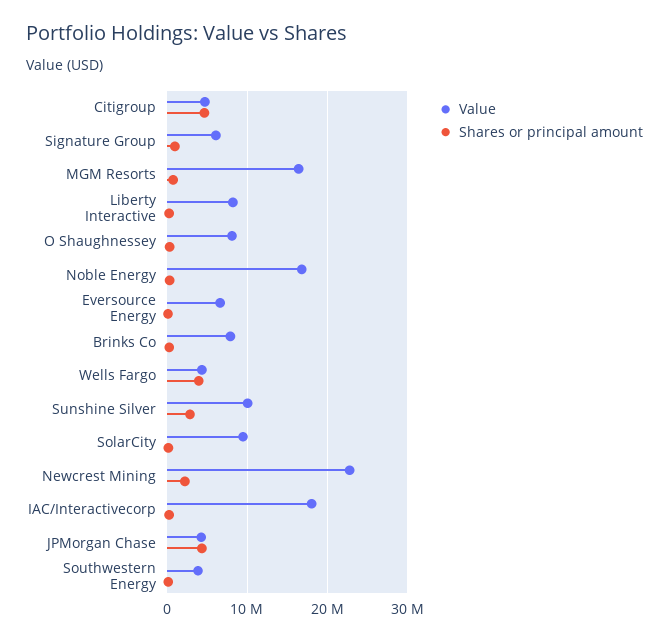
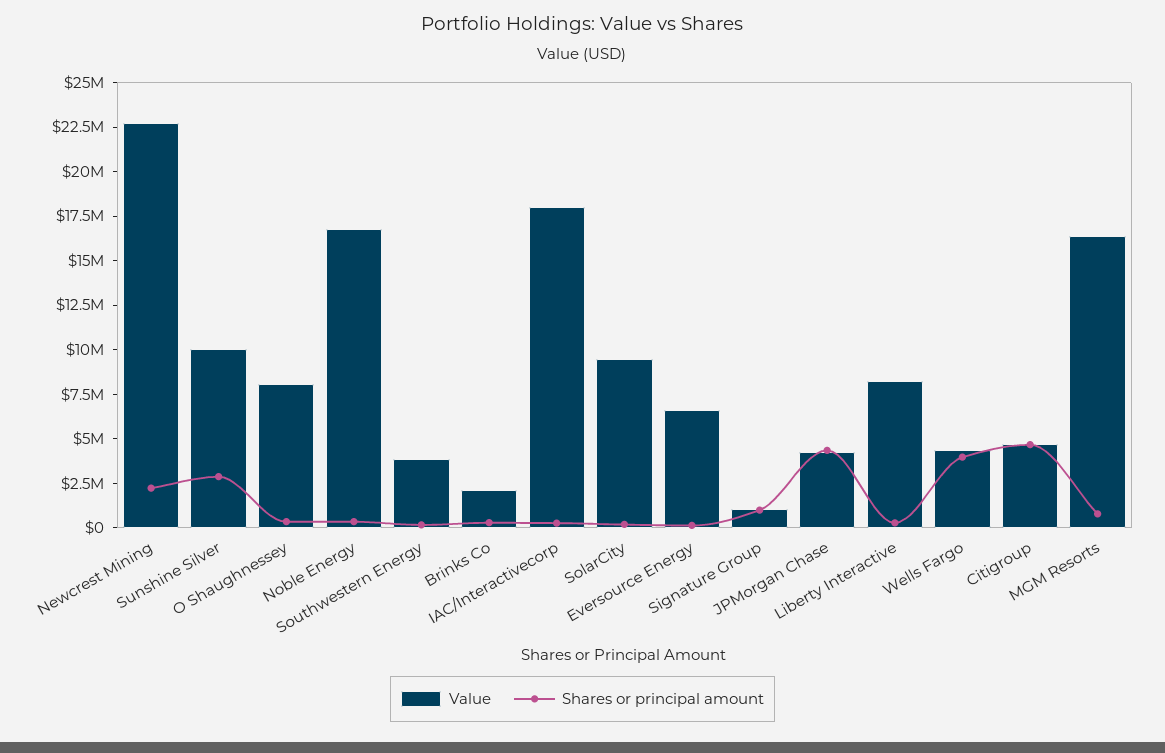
  {
    "Value": {
      "Citigroup": 4500000,
-     "Signature Group": 6000000,
+     "Signature Group": 1000000,
      "MGM Resorts": 16500000,
      "Liberty Interactive": 8000000,
      "O Shaughnessey": 8000000,
      "Noble Energy": 17000000,
      "Eversource Energy": 6500000,
-     "Brinks Co": 8000000,
+     "Brinks Co": 2000000,
      "Wells Fargo": 4500000,
      "Sunshine Silver": 10000000,
      "SolarCity": 9500000,
      "Newcrest Mining": 22500000,
      "IAC/Interactivecorp": 18000000,
      "JPMorgan Chase": 4500000,
      "Southwestern Energy": 4000000
    },
    "Shares or principal amount": {
      "Citigroup": 4500000,
      "Signature Group": 1000000,
      "MGM Resorts": 1000000,
      "Liberty Interactive": 500000,
      "O Shaughnessey": 500000,
      "Noble Energy": 500000,
      "Eversource Energy": 0,
      "Brinks Co": 500000,
      "Wells Fargo": 4000000,
      "Sunshine Silver": 3000000,
      "SolarCity": 0,
      "Newcrest Mining": 2000000,
      "IAC/Interactivecorp": 500000,
      "JPMorgan Chase": 4500000,
      "Southwestern Energy": 0
    }
  }

